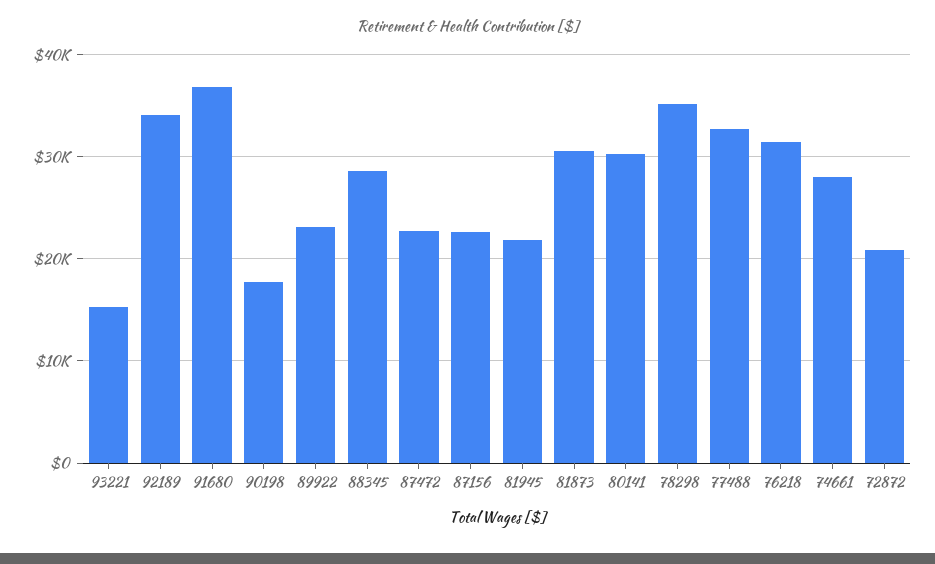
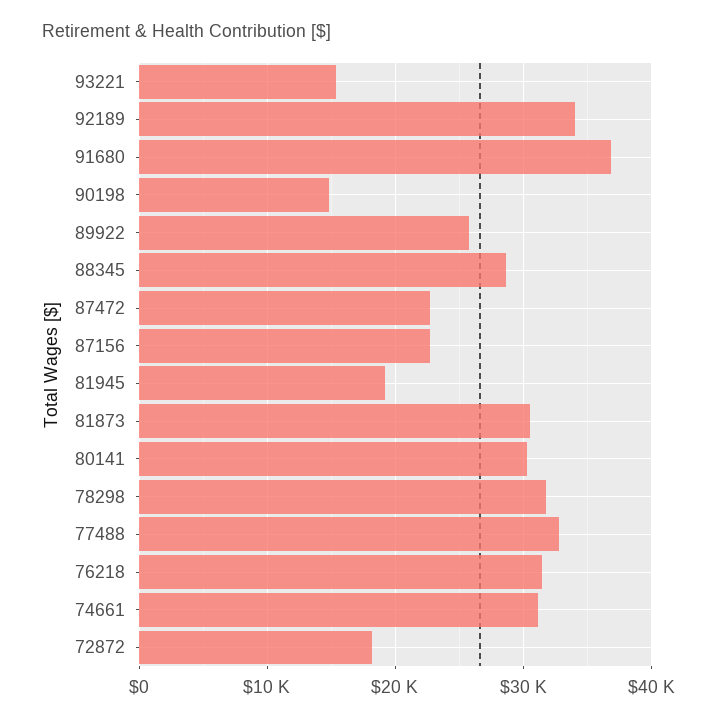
  {
    "93221": 15000,
    "92189": 34000,
    "91680": 37000,
-   "90198": 18000,
+   "90198": 15000,
-   "89922": 23000,
+   "89922": 26000,
    "88345": 29000,
    "87472": 23000,
    "87156": 23000,
-   "81945": 22000,
+   "81945": 19000,
    "81873": 31000,
    "80141": 30000,
-   "78298": 35000,
+   "78298": 32000,
    "77488": 33000,
    "76218": 31000,
-   "74661": 28000,
+   "74661": 31000,
-   "72872": 21000
+   "72872": 18000
  }

